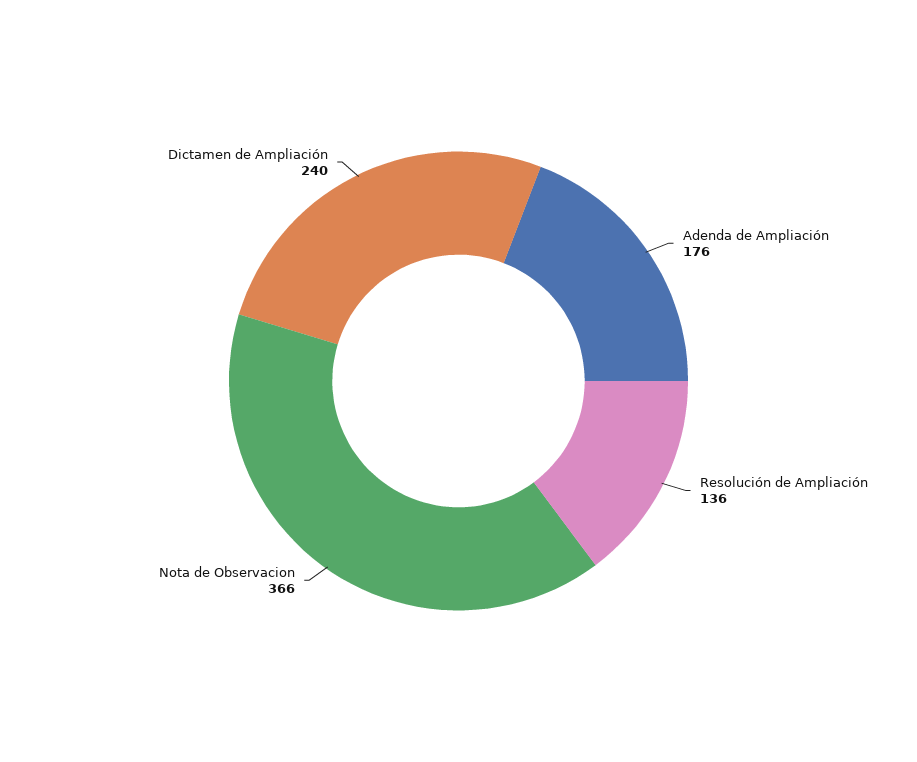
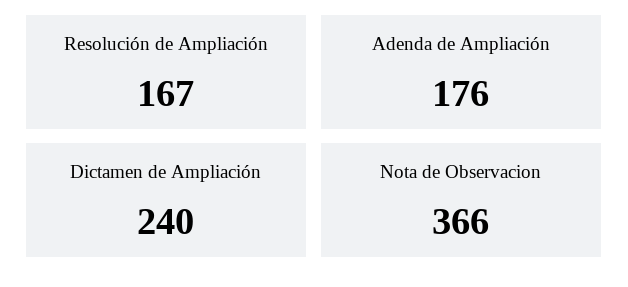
  {
    "Adenda de Ampliación": 176,
-   "Resolución de Ampliación": 136,
+   "Resolución de Ampliación": 167,
    "Nota de Observacion": 366,
    "Dictamen de Ampliación": 240
  }

